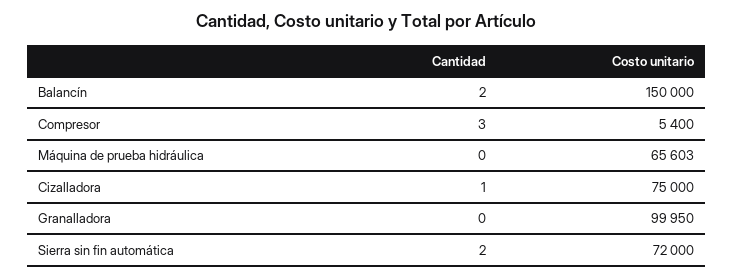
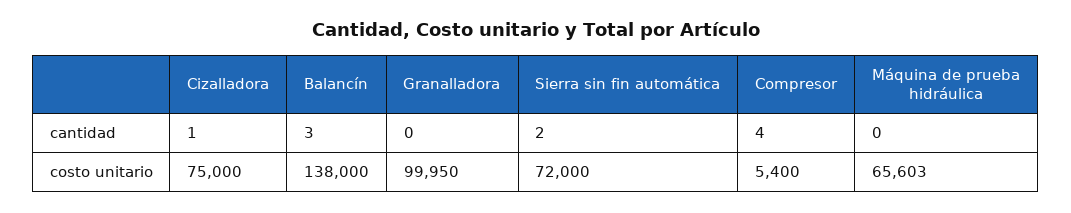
  {
    "Cantidad": {
-     "Balancín": 2,
+     "Balancín": 3,
-     "Compresor": 3,
+     "Compresor": 4,
      "Máquina de prueba hidráulica": 0,
      "Cizalladora": 1,
      "Granalladora": 0,
      "Sierra sin fin automática": 2
    },
    "Costo unitario": {
-     "Balancín": 150000,
+     "Balancín": 138000,
      "Compresor": 5400,
      "Máquina de prueba hidráulica": 65603,
      "Cizalladora": 75000,
      "Granalladora": 99950,
      "Sierra sin fin automática": 72000
    }
  }

